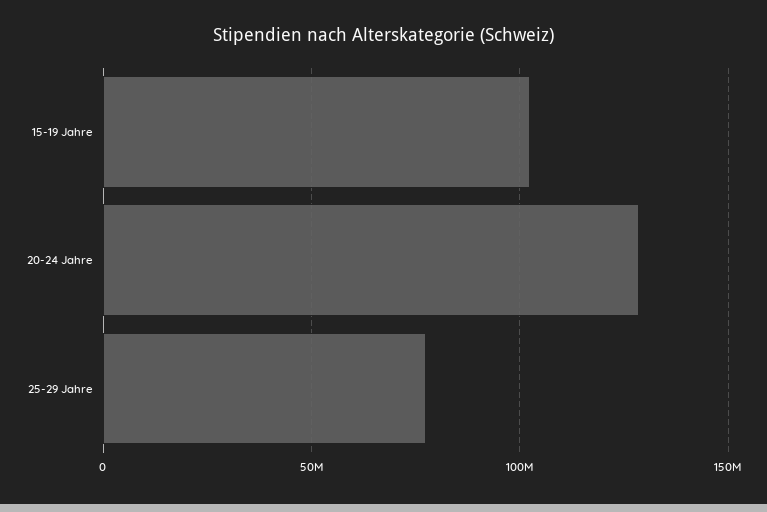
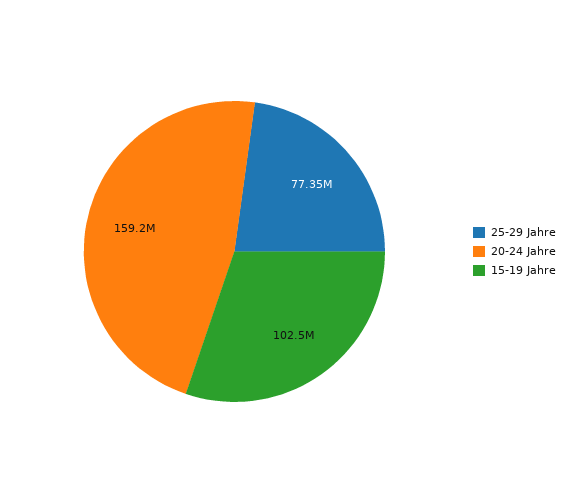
  {
    "15-19 Jahre": 102500000,
-   "20-24 Jahre": 130000000,
+   "20-24 Jahre": 159200000,
    "25-29 Jahre": 77350000
  }

